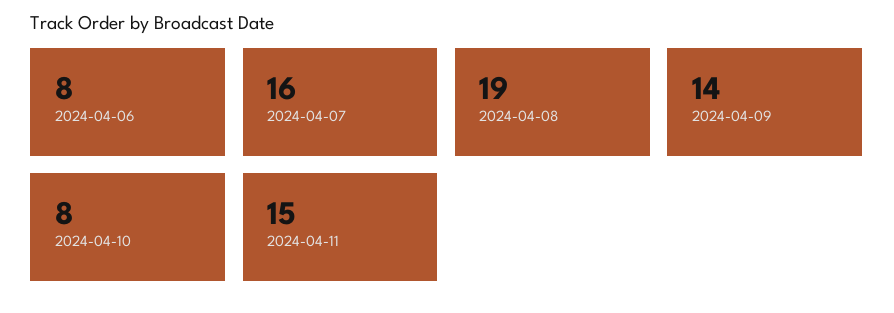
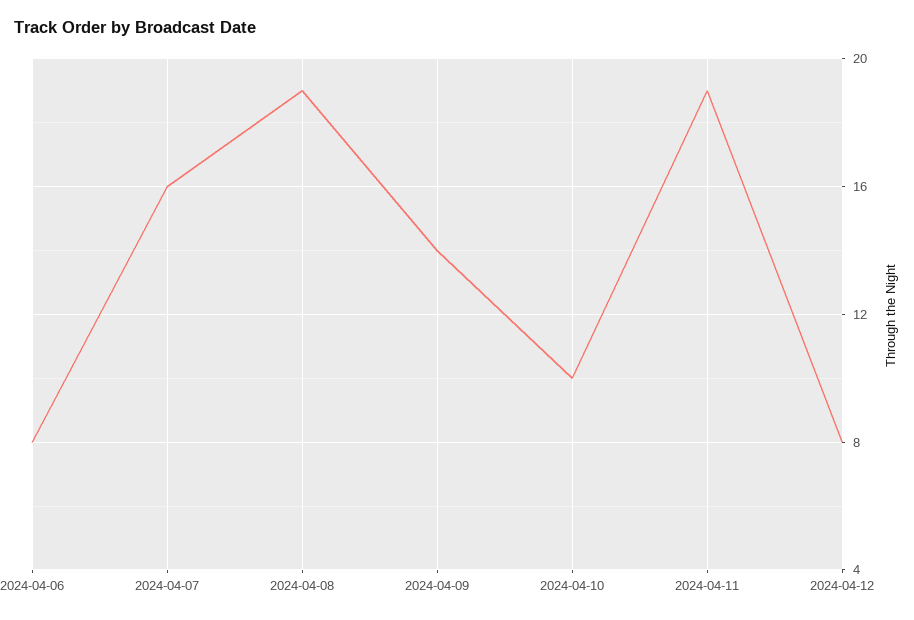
  {
    "2024-04-06": 8,
    "2024-04-07": 16,
    "2024-04-08": 19,
    "2024-04-09": 14,
-   "2024-04-10": 8,
+   "2024-04-10": 10,
-   "2024-04-11": 15
+   "2024-04-11": 19,
+   "2024-04-12": 8
  }

